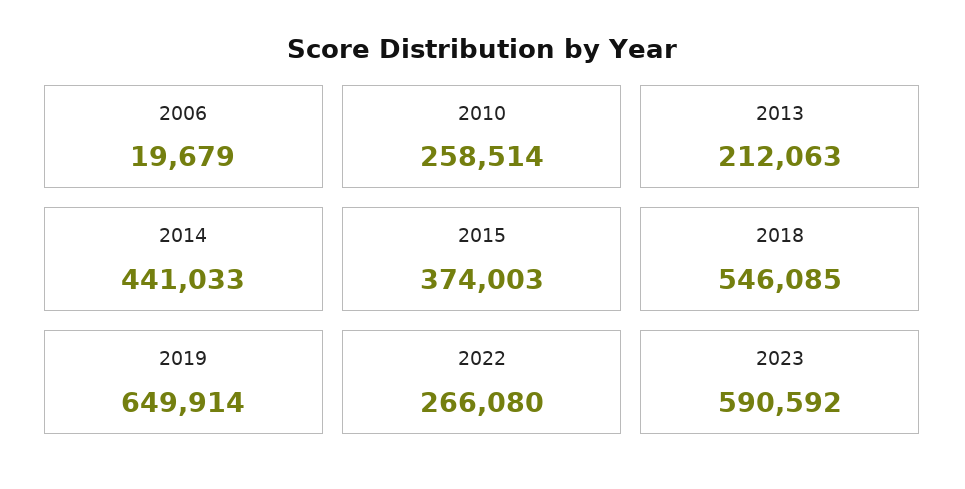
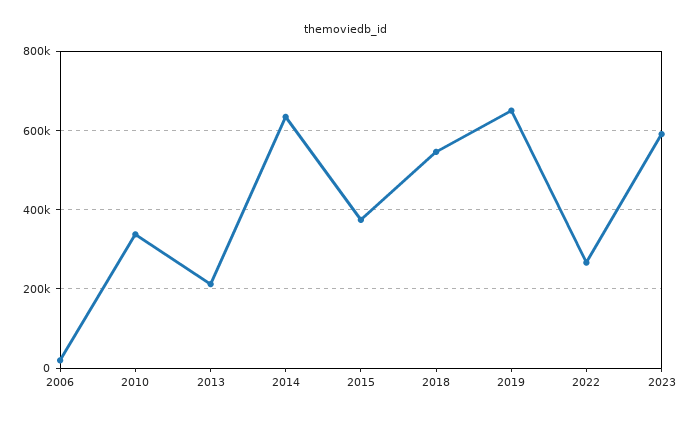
  {
    "2006": 19679,
-   "2010": 258514,
+   "2010": 340000,
    "2013": 212063,
-   "2014": 441033,
+   "2014": 640000,
    "2015": 374003,
    "2018": 546085,
    "2019": 649914,
    "2022": 266080,
    "2023": 590592
  }

